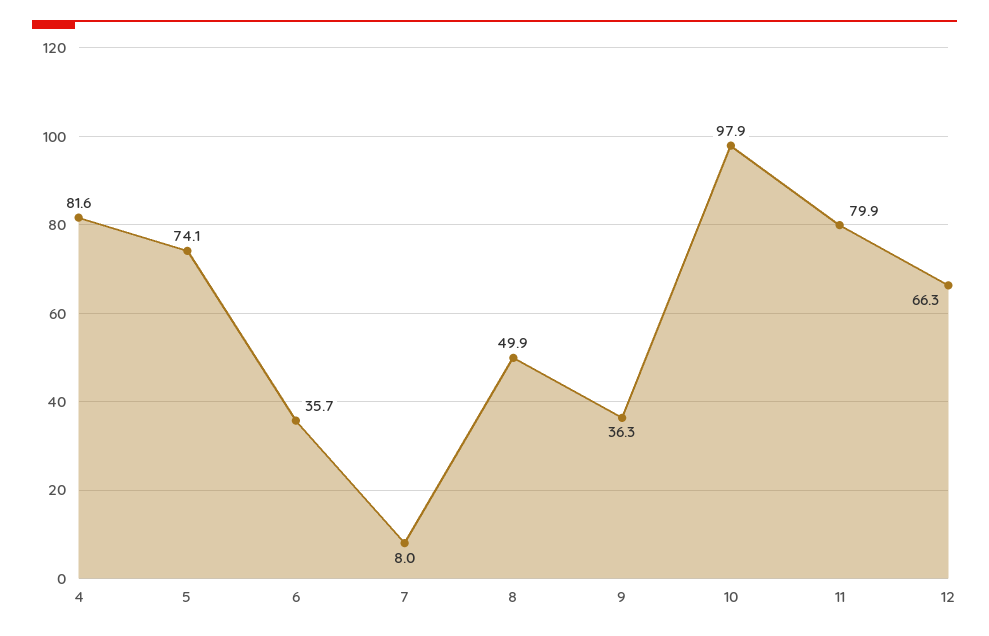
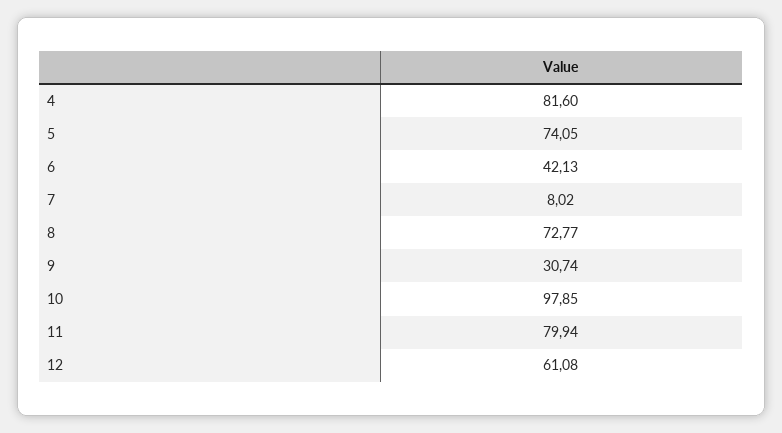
  {
    "4": 81.6,
    "5": 74.05,
-   "6": 35.7,
+   "6": 42.13,
    "7": 8.02,
-   "8": 49.9,
+   "8": 72.77,
-   "9": 36.3,
+   "9": 30.74,
    "10": 97.85,
    "11": 79.94,
-   "12": 66.3
+   "12": 61.08
  }

